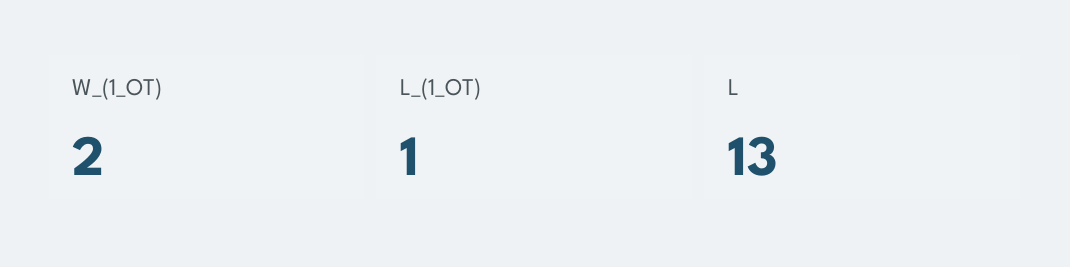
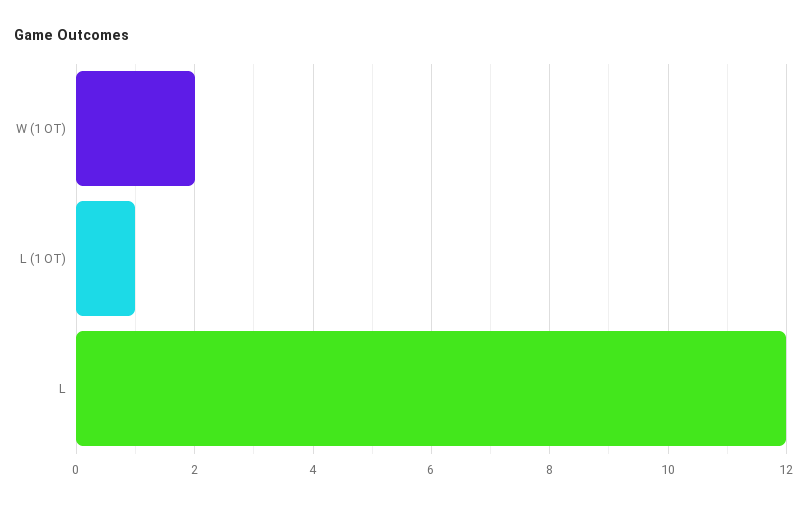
  {
    "W_(1_OT)": 2,
    "L_(1_OT)": 1,
-   "L": 13
+   "L": 12
  }

